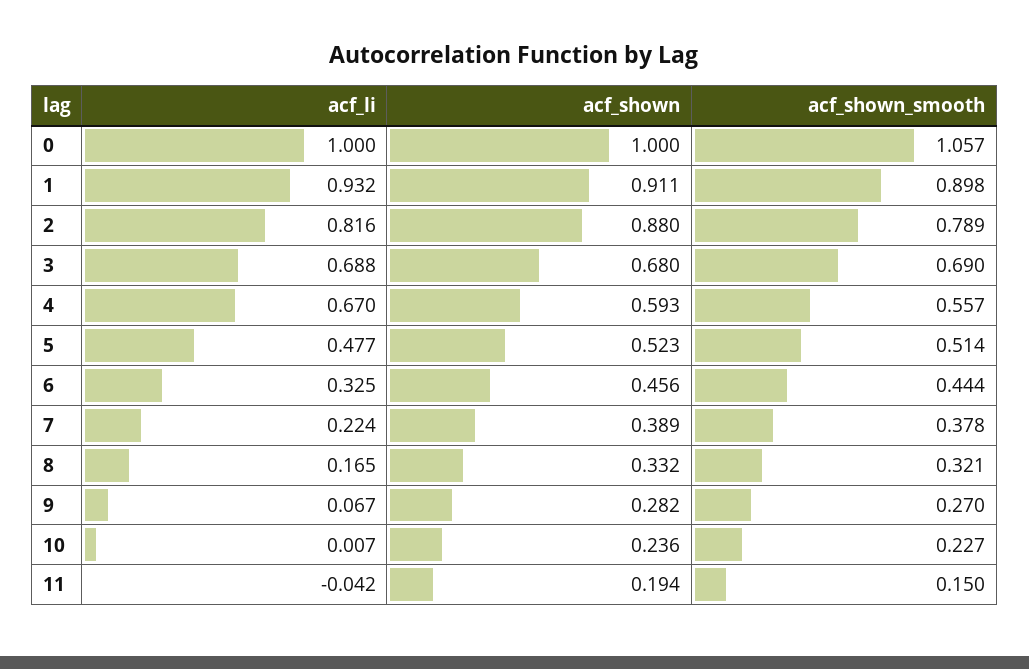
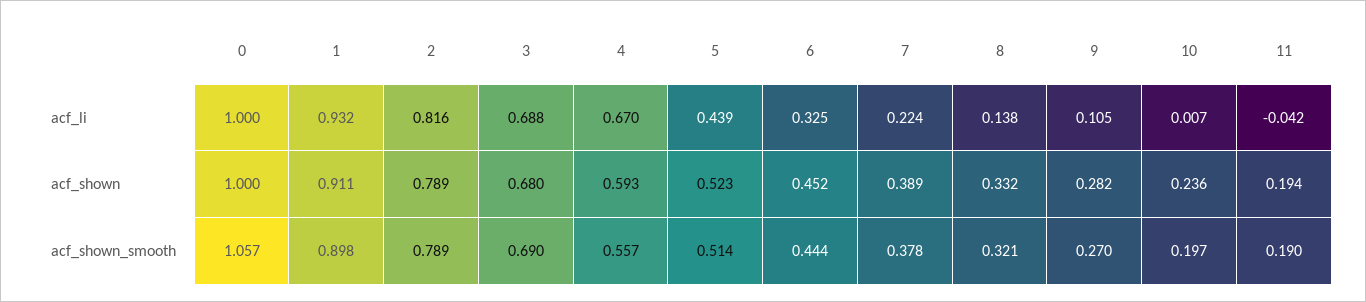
  {
    "acf_li": {
      "0": 1,
      "1": 0.932,
      "2": 0.816,
      "3": 0.688,
      "4": 0.67,
-     "5": 0.477,
+     "5": 0.439,
      "6": 0.325,
      "7": 0.224,
-     "8": 0.165,
+     "8": 0.138,
-     "9": 0.067,
+     "9": 0.105,
      "10": 0.007,
      "11": -0.042
    },
    "acf_shown": {
      "0": 1,
      "1": 0.911,
-     "2": 0.88,
+     "2": 0.789,
      "3": 0.68,
      "4": 0.593,
      "5": 0.523,
-     "6": 0.456,
+     "6": 0.452,
      "7": 0.389,
      "8": 0.332,
      "9": 0.282,
      "10": 0.236,
      "11": 0.194
    },
    "acf_shown_smooth": {
      "0": 1.057,
      "1": 0.898,
      "2": 0.789,
      "3": 0.69,
      "4": 0.557,
      "5": 0.514,
      "6": 0.444,
      "7": 0.378,
      "8": 0.321,
      "9": 0.27,
-     "10": 0.227,
+     "10": 0.197,
-     "11": 0.15
+     "11": 0.19
    }
  }

